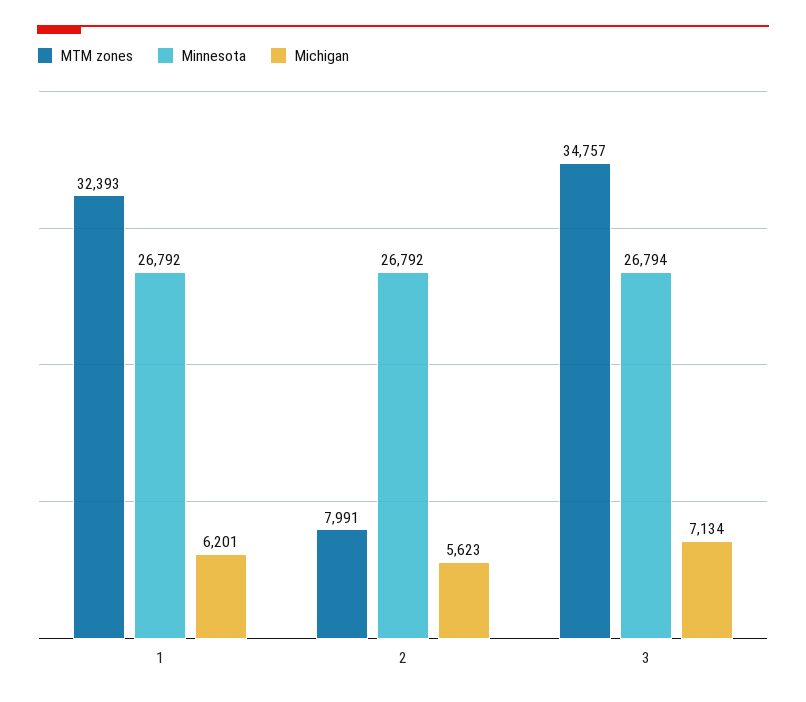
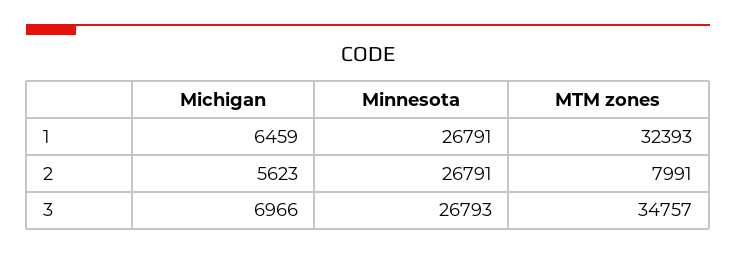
  {
    "MTM zones": {
      "1": 32393,
      "2": 7991,
      "3": 34757
    },
    "Minnesota": {
-     "1": 26792,
+     "1": 26791,
-     "2": 26792,
+     "2": 26791,
-     "3": 26794
+     "3": 26793
    },
    "Michigan": {
-     "1": 6201,
+     "1": 6459,
      "2": 5623,
-     "3": 7134
+     "3": 6966
    }
  }

